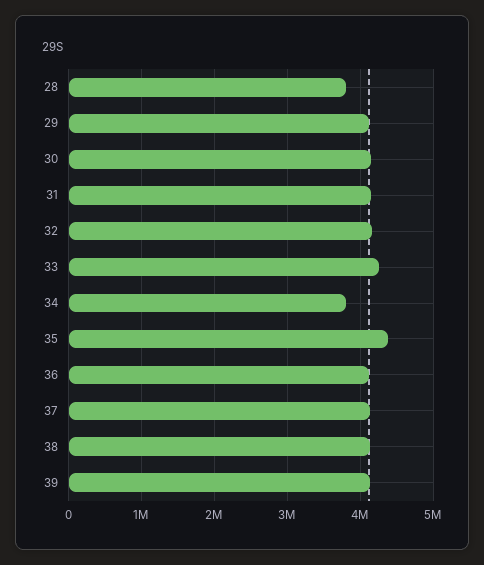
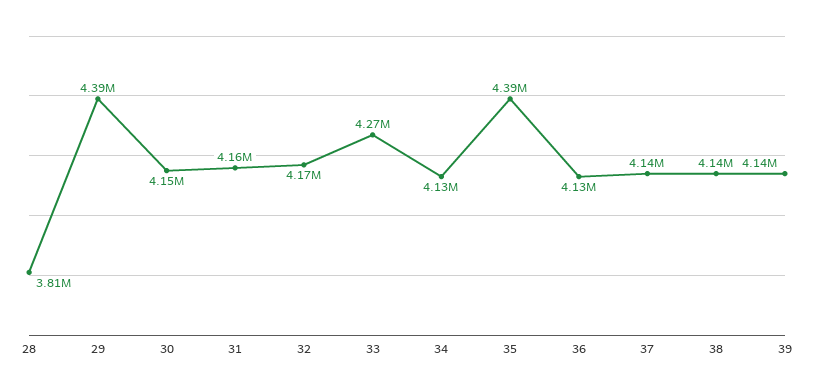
  {
    "28": 3810000,
-   "29": 4100000,
+   "29": 4390000,
    "30": 4150000,
    "31": 4160000,
    "32": 4170000,
    "33": 4270000,
-   "34": 3800000,
+   "34": 4130000,
    "35": 4390000,
    "36": 4130000,
    "37": 4140000,
    "38": 4140000,
    "39": 4140000
  }

